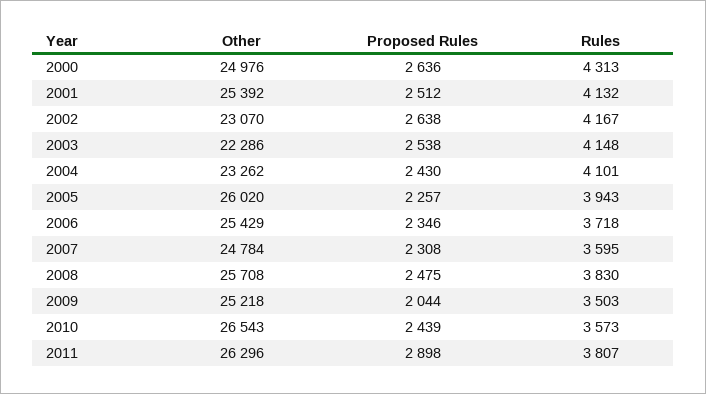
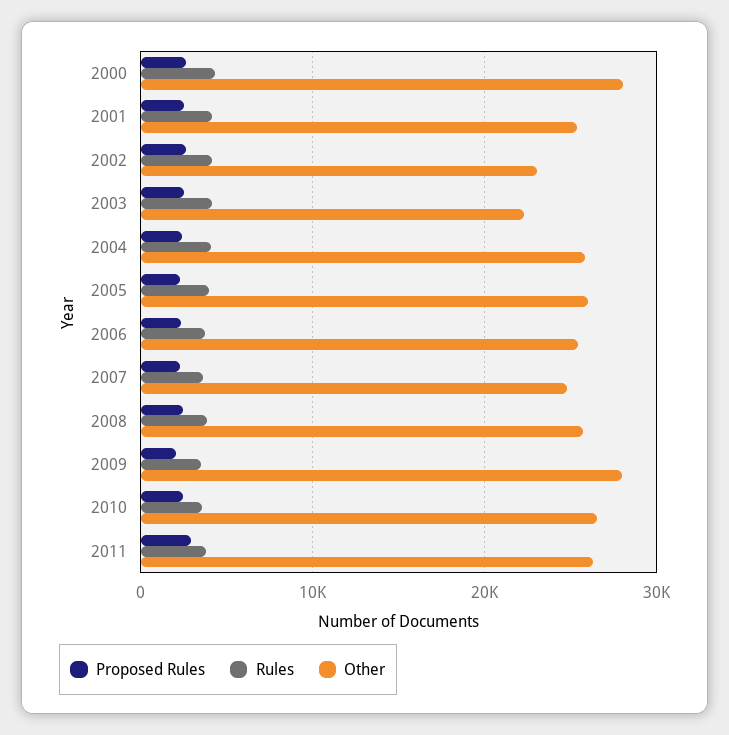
  {
    "Other": {
-     "2000": 24976,
+     "2000": 28000,
      "2001": 25392,
      "2002": 23070,
      "2003": 22286,
-     "2004": 23262,
+     "2004": 26000,
      "2005": 26020,
      "2006": 25429,
      "2007": 24784,
      "2008": 25708,
-     "2009": 25218,
+     "2009": 28000,
      "2010": 26543,
      "2011": 26296
    },
    "Proposed Rules": {
      "2000": 2636,
      "2001": 2512,
      "2002": 2638,
      "2003": 2538,
      "2004": 2430,
      "2005": 2257,
      "2006": 2346,
      "2007": 2308,
      "2008": 2475,
      "2009": 2044,
      "2010": 2439,
      "2011": 2898
    },
    "Rules": {
      "2000": 4313,
      "2001": 4132,
      "2002": 4167,
      "2003": 4148,
      "2004": 4101,
      "2005": 3943,
      "2006": 3718,
      "2007": 3595,
      "2008": 3830,
      "2009": 3503,
      "2010": 3573,
      "2011": 3807
    }
  }

